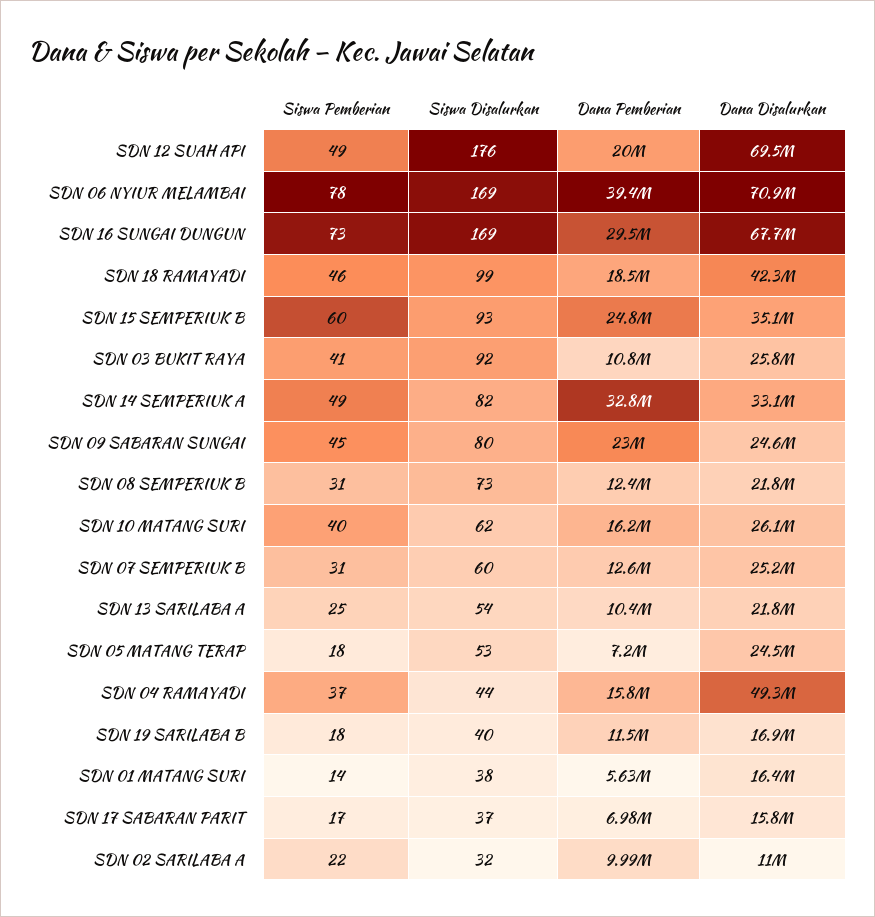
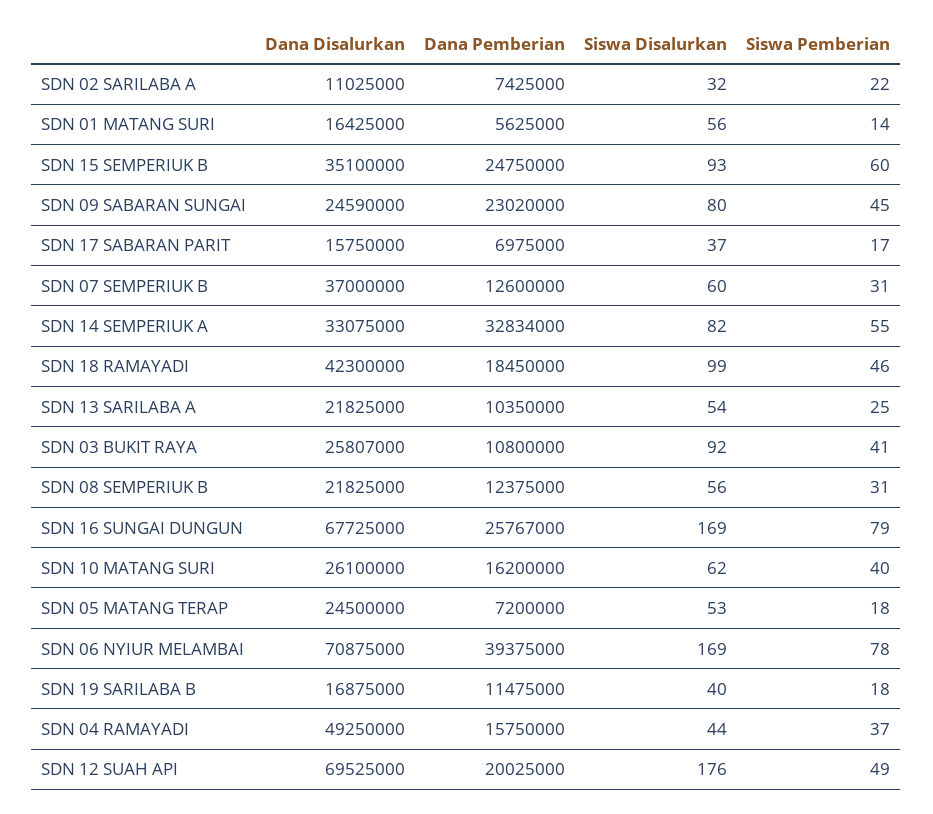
  {
    "Siswa Pemberian": {
      "SDN 12 SUAH API": 49,
      "SDN 06 NYIUR MELAMBAI": 78,
-     "SDN 16 SUNGAI DUNGUN": 73,
+     "SDN 16 SUNGAI DUNGUN": 79,
      "SDN 18 RAMAYADI": 46,
      "SDN 15 SEMPERIUK B": 60,
      "SDN 03 BUKIT RAYA": 41,
-     "SDN 14 SEMPERIUK A": 49,
+     "SDN 14 SEMPERIUK A": 55,
      "SDN 09 SABARAN SUNGAI": 45,
      "SDN 08 SEMPERIUK B": 31,
      "SDN 10 MATANG SURI": 40,
      "SDN 07 SEMPERIUK B": 31,
      "SDN 13 SARILABA A": 25,
      "SDN 05 MATANG TERAP": 18,
      "SDN 04 RAMAYADI": 37,
      "SDN 19 SARILABA B": 18,
      "SDN 01 MATANG SURI": 14,
      "SDN 17 SABARAN PARIT": 17,
      "SDN 02 SARILABA A": 22
    },
    "Siswa Disalurkan": {
      "SDN 12 SUAH API": 176,
      "SDN 06 NYIUR MELAMBAI": 169,
      "SDN 16 SUNGAI DUNGUN": 169,
      "SDN 18 RAMAYADI": 99,
      "SDN 15 SEMPERIUK B": 93,
      "SDN 03 BUKIT RAYA": 92,
      "SDN 14 SEMPERIUK A": 82,
      "SDN 09 SABARAN SUNGAI": 80,
-     "SDN 08 SEMPERIUK B": 73,
+     "SDN 08 SEMPERIUK B": 56,
      "SDN 10 MATANG SURI": 62,
      "SDN 07 SEMPERIUK B": 60,
      "SDN 13 SARILABA A": 54,
      "SDN 05 MATANG TERAP": 53,
      "SDN 04 RAMAYADI": 44,
      "SDN 19 SARILABA B": 40,
-     "SDN 01 MATANG SURI": 38,
+     "SDN 01 MATANG SURI": 56,
      "SDN 17 SABARAN PARIT": 37,
      "SDN 02 SARILABA A": 32
    },
    "Dana Pemberian": {
      "SDN 12 SUAH API": 20025000,
      "SDN 06 NYIUR MELAMBAI": 39375000,
-     "SDN 16 SUNGAI DUNGUN": 29500000,
+     "SDN 16 SUNGAI DUNGUN": 25767000,
      "SDN 18 RAMAYADI": 18450000,
      "SDN 15 SEMPERIUK B": 24750000,
      "SDN 03 BUKIT RAYA": 10800000,
      "SDN 14 SEMPERIUK A": 32834000,
      "SDN 09 SABARAN SUNGAI": 23020000,
      "SDN 08 SEMPERIUK B": 12375000,
      "SDN 10 MATANG SURI": 16200000,
      "SDN 07 SEMPERIUK B": 12600000,
      "SDN 13 SARILABA A": 10350000,
      "SDN 05 MATANG TERAP": 7200000,
      "SDN 04 RAMAYADI": 15750000,
      "SDN 19 SARILABA B": 11475000,
      "SDN 01 MATANG SURI": 5625000,
      "SDN 17 SABARAN PARIT": 6975000,
-     "SDN 02 SARILABA A": 9990000
+     "SDN 02 SARILABA A": 7425000
    },
    "Dana Disalurkan": {
      "SDN 12 SUAH API": 69525000,
      "SDN 06 NYIUR MELAMBAI": 70875000,
      "SDN 16 SUNGAI DUNGUN": 67725000,
      "SDN 18 RAMAYADI": 42300000,
      "SDN 15 SEMPERIUK B": 35100000,
      "SDN 03 BUKIT RAYA": 25807000,
      "SDN 14 SEMPERIUK A": 33075000,
      "SDN 09 SABARAN SUNGAI": 24590000,
      "SDN 08 SEMPERIUK B": 21825000,
      "SDN 10 MATANG SURI": 26100000,
-     "SDN 07 SEMPERIUK B": 25200000,
+     "SDN 07 SEMPERIUK B": 37000000,
      "SDN 13 SARILABA A": 21825000,
      "SDN 05 MATANG TERAP": 24500000,
      "SDN 04 RAMAYADI": 49250000,
      "SDN 19 SARILABA B": 16875000,
      "SDN 01 MATANG SURI": 16425000,
      "SDN 17 SABARAN PARIT": 15750000,
      "SDN 02 SARILABA A": 11025000
    }
  }

